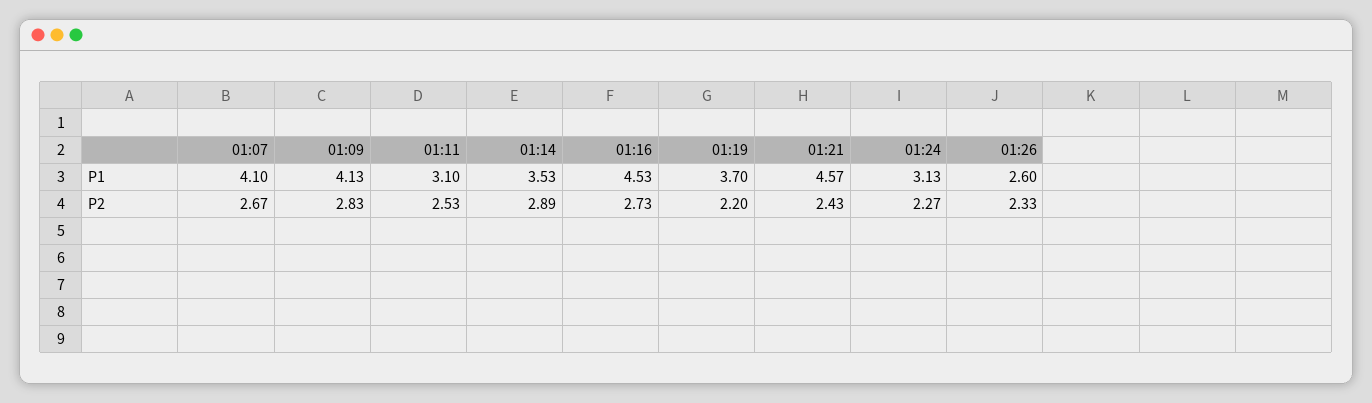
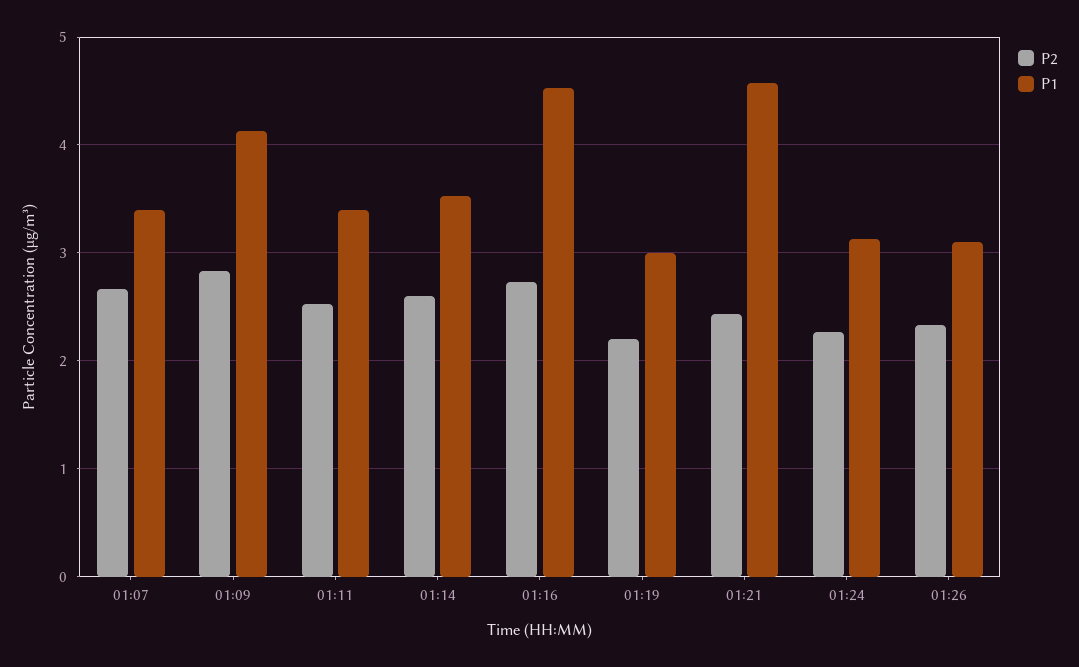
  {
    "P1": {
-     "01:07": 4.1,
+     "01:07": 3.4,
      "01:09": 4.13,
-     "01:11": 3.1,
+     "01:11": 3.4,
      "01:14": 3.53,
      "01:16": 4.53,
-     "01:19": 3.7,
+     "01:19": 3,
      "01:21": 4.57,
      "01:24": 3.13,
-     "01:26": 2.6
+     "01:26": 3.1
    },
    "P2": {
      "01:07": 2.67,
      "01:09": 2.83,
      "01:11": 2.53,
-     "01:14": 2.89,
+     "01:14": 2.6,
      "01:16": 2.73,
      "01:19": 2.2,
      "01:21": 2.43,
      "01:24": 2.27,
      "01:26": 2.33
    }
  }

